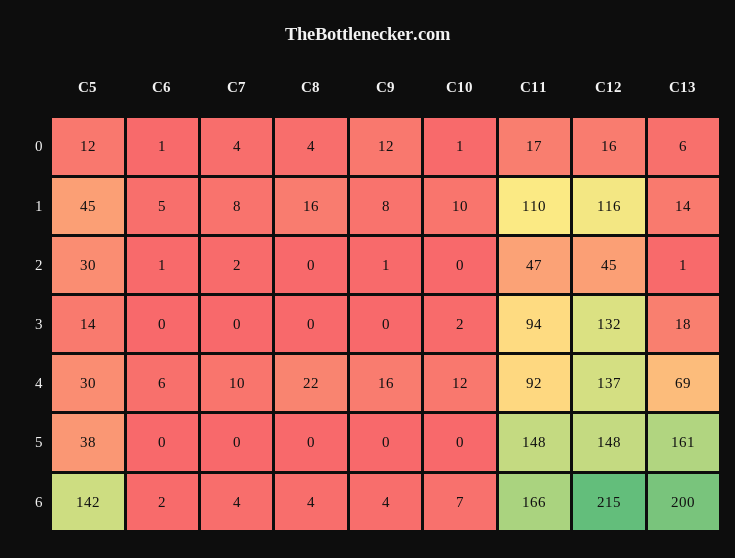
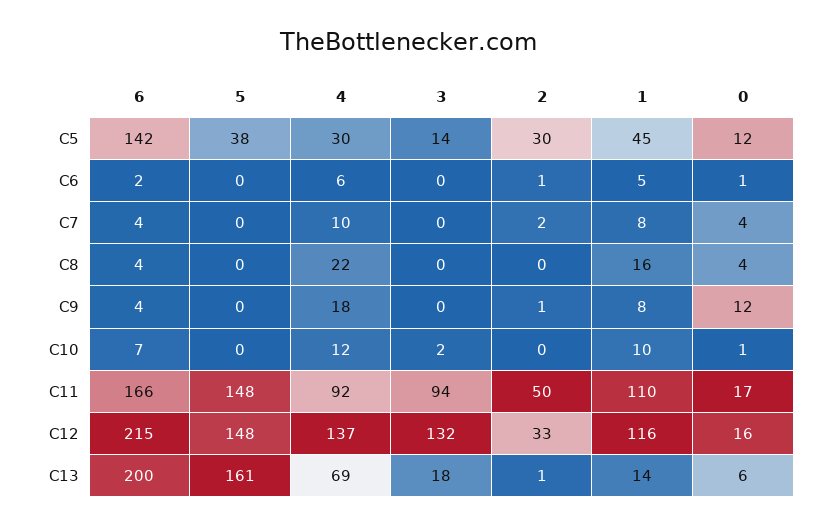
  {
    "C5": {
      "0": 12,
      "1": 45,
      "2": 30,
      "3": 14,
      "4": 30,
      "5": 38,
      "6": 142
    },
    "C6": {
      "0": 1,
      "1": 5,
      "2": 1,
      "3": 0,
      "4": 6,
      "5": 0,
      "6": 2
    },
    "C7": {
      "0": 4,
      "1": 8,
      "2": 2,
      "3": 0,
      "4": 10,
      "5": 0,
      "6": 4
    },
    "C8": {
      "0": 4,
      "1": 16,
      "2": 0,
      "3": 0,
      "4": 22,
      "5": 0,
      "6": 4
    },
    "C9": {
      "0": 12,
      "1": 8,
      "2": 1,
      "3": 0,
-     "4": 16,
+     "4": 18,
      "5": 0,
      "6": 4
    },
    "C10": {
      "0": 1,
      "1": 10,
      "2": 0,
      "3": 2,
      "4": 12,
      "5": 0,
      "6": 7
    },
    "C11": {
      "0": 17,
      "1": 110,
-     "2": 47,
+     "2": 50,
      "3": 94,
      "4": 92,
      "5": 148,
      "6": 166
    },
    "C12": {
      "0": 16,
      "1": 116,
-     "2": 45,
+     "2": 33,
      "3": 132,
      "4": 137,
      "5": 148,
      "6": 215
    },
    "C13": {
      "0": 6,
      "1": 14,
      "2": 1,
      "3": 18,
      "4": 69,
      "5": 161,
      "6": 200
    }
  }

